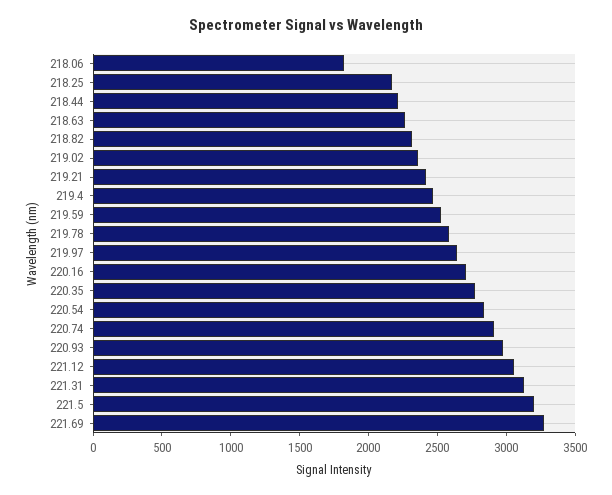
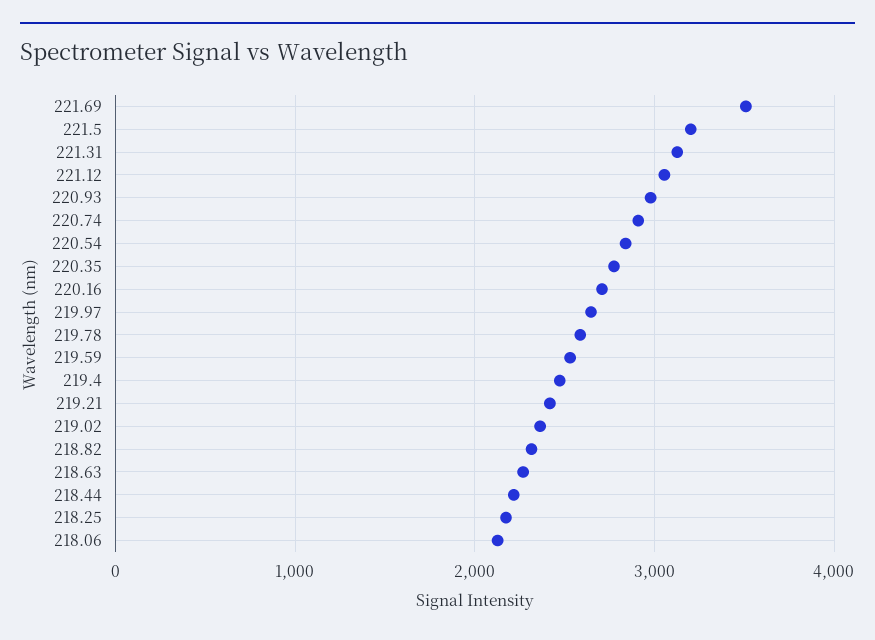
  {
-   "218.06": 1800,
+   "218.06": 2100,
    "218.25": 2200,
    "218.44": 2200,
    "218.63": 2300,
    "218.82": 2300,
    "219.02": 2400,
    "219.21": 2400,
    "219.4": 2500,
    "219.59": 2500,
    "219.78": 2600,
    "219.97": 2600,
    "220.16": 2700,
    "220.35": 2800,
    "220.54": 2800,
    "220.74": 2900,
    "220.93": 3000,
    "221.12": 3100,
    "221.31": 3100,
    "221.5": 3200,
-   "221.69": 3300
+   "221.69": 3500
  }

